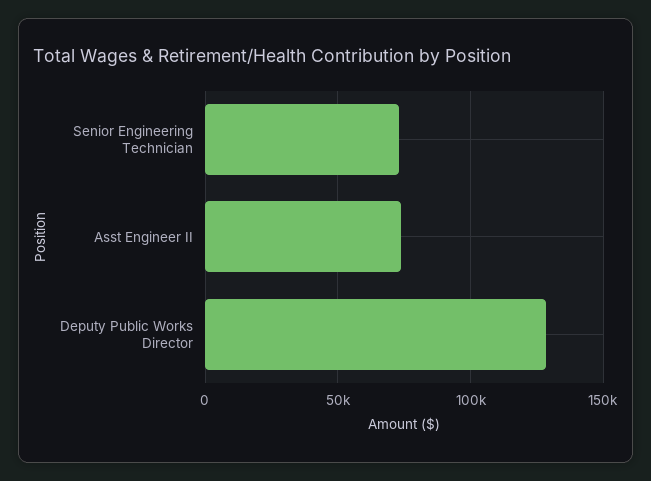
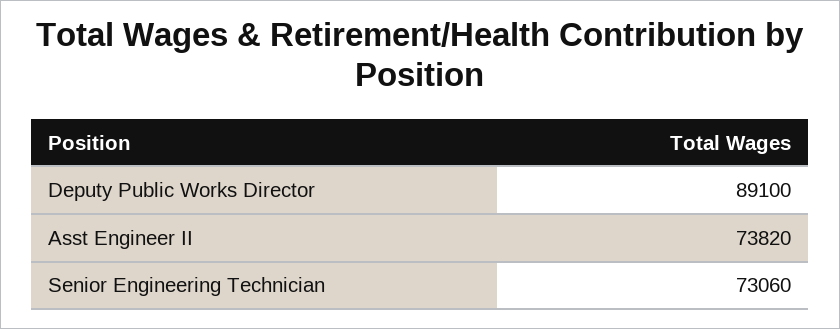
  {
    "Senior Engineering Technician": 73060,
    "Asst Engineer II": 73820,
-   "Deputy Public Works Director": 130000
+   "Deputy Public Works Director": 89100
  }

